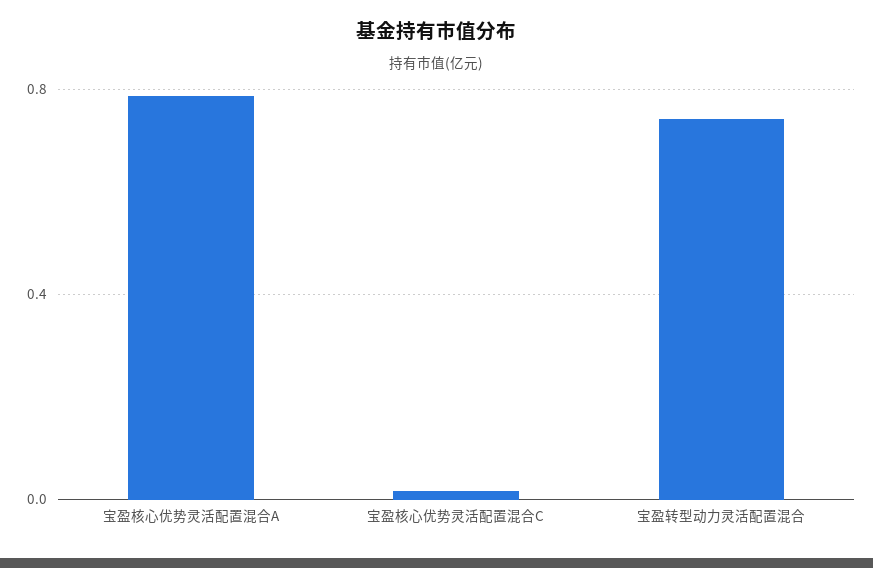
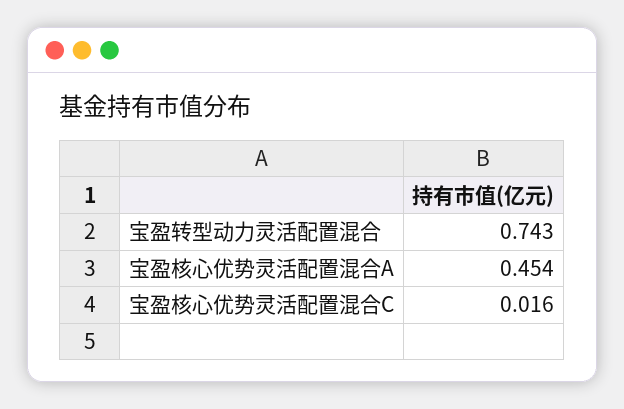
  {
-   "宝盈核心优势灵活配置混合A": 0.8,
+   "宝盈核心优势灵活配置混合A": 0.454,
    "宝盈核心优势灵活配置混合C": 0.016,
    "宝盈转型动力灵活配置混合": 0.743
  }

